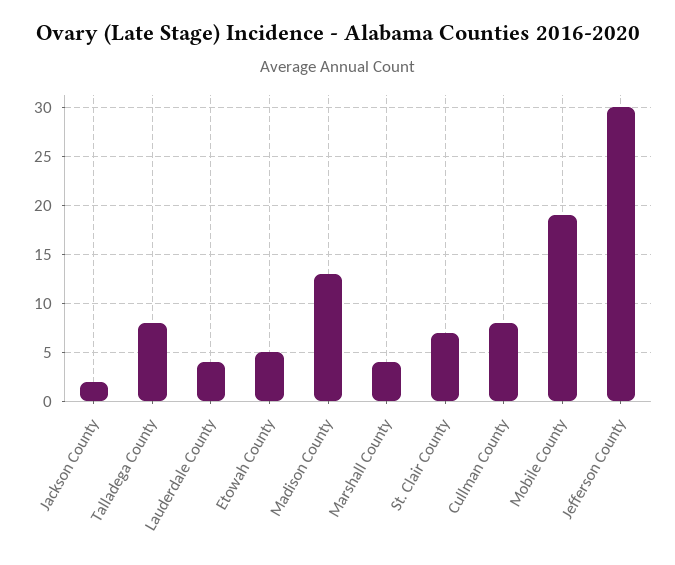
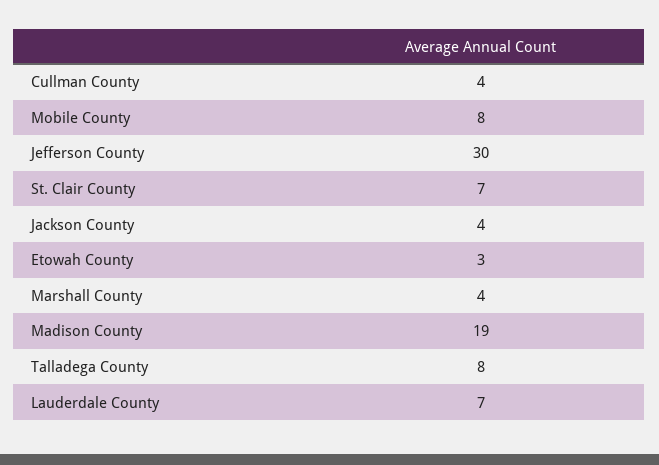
  {
-   "Jackson County": 2,
+   "Jackson County": 4,
    "Talladega County": 8,
-   "Lauderdale County": 4,
+   "Lauderdale County": 7,
-   "Etowah County": 5,
+   "Etowah County": 3,
-   "Madison County": 13,
+   "Madison County": 19,
    "Marshall County": 4,
    "St. Clair County": 7,
-   "Cullman County": 8,
+   "Cullman County": 4,
-   "Mobile County": 19,
+   "Mobile County": 8,
    "Jefferson County": 30
  }

